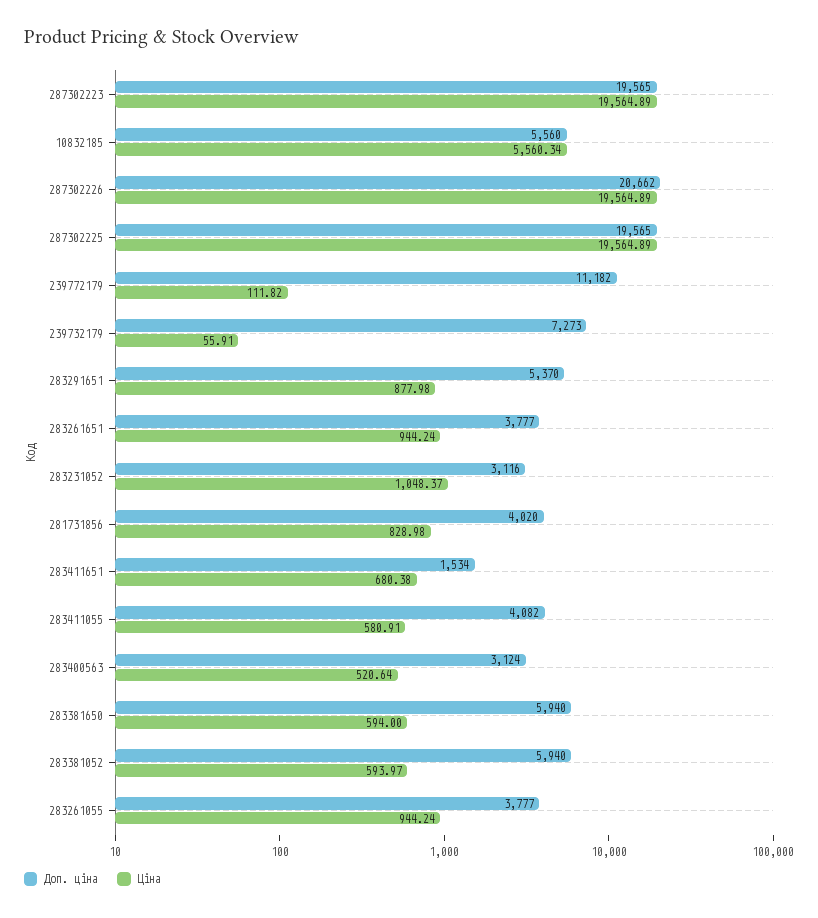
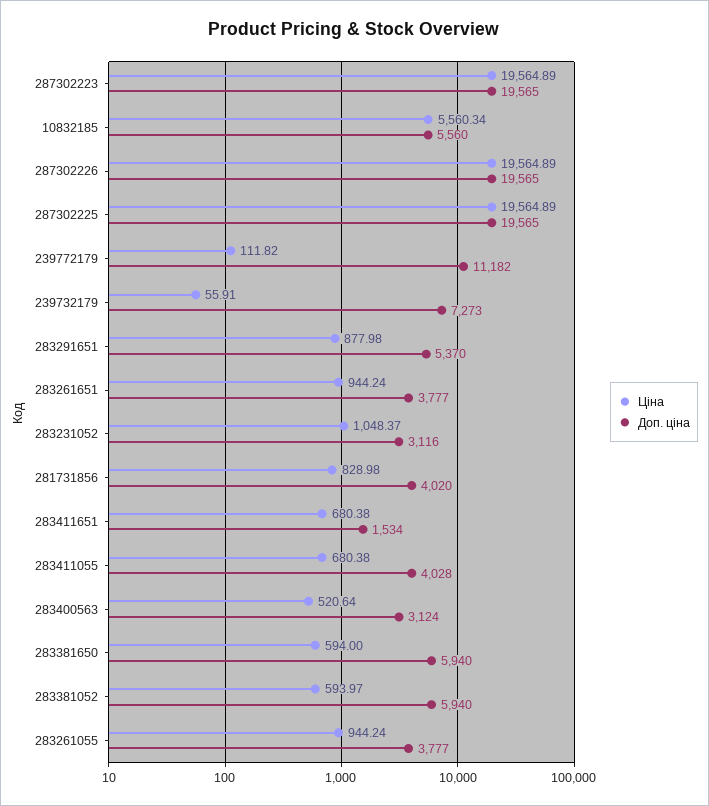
  {
    "Доп. ціна": {
      "287302223": 19565,
      "10832185": 5560,
-     "287302226": 20662,
+     "287302226": 19565,
      "287302225": 19565,
      "239772179": 11182,
      "239732179": 7273,
      "283291651": 5370,
      "283261651": 3777,
      "283231052": 3116,
      "281731856": 4020,
      "283411651": 1534,
-     "283411055": 4082,
+     "283411055": 4028,
      "283400563": 3124,
      "283381650": 5940,
      "283381052": 5940,
      "283261055": 3777
    },
    "Ціна": {
      "287302223": 19564.89,
      "10832185": 5560.34,
      "287302226": 19564.89,
      "287302225": 19564.89,
      "239772179": 111.82,
      "239732179": 55.91,
      "283291651": 877.98,
      "283261651": 944.24,
      "283231052": 1048.37,
      "281731856": 828.98,
      "283411651": 680.38,
-     "283411055": 580.91,
+     "283411055": 680.38,
      "283400563": 520.64,
      "283381650": 594,
      "283381052": 593.97,
      "283261055": 944.24
    }
  }

